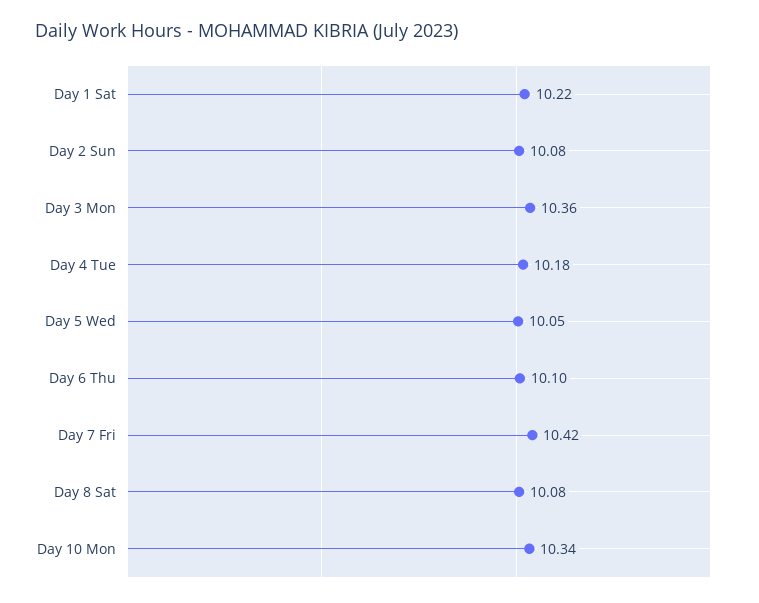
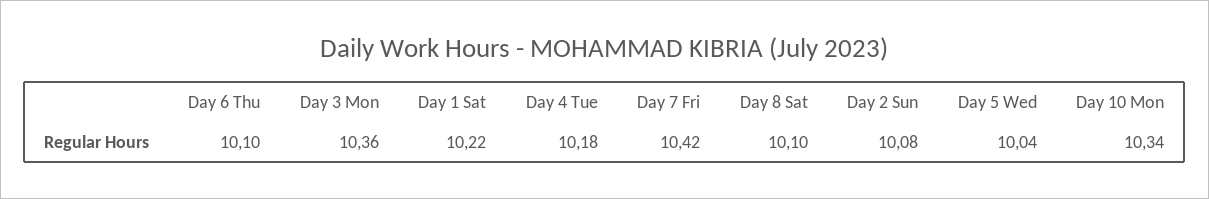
  {
    "Day 1 Sat": 10.22,
    "Day 2 Sun": 10.08,
    "Day 3 Mon": 10.36,
    "Day 4 Tue": 10.18,
-   "Day 5 Wed": 10.05,
+   "Day 5 Wed": 10.04,
    "Day 6 Thu": 10.1,
    "Day 7 Fri": 10.42,
-   "Day 8 Sat": 10.08,
+   "Day 8 Sat": 10.1,
    "Day 10 Mon": 10.34
  }

